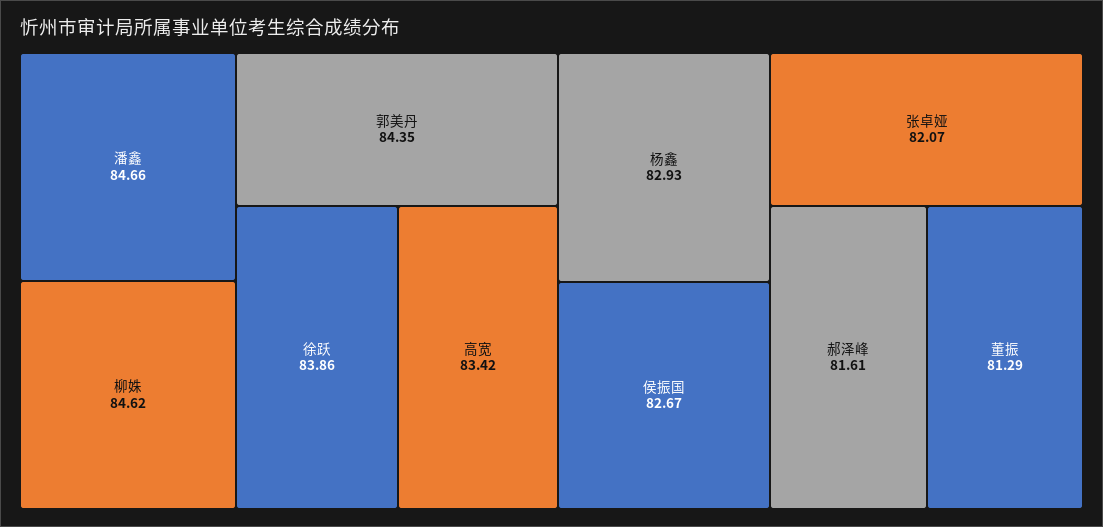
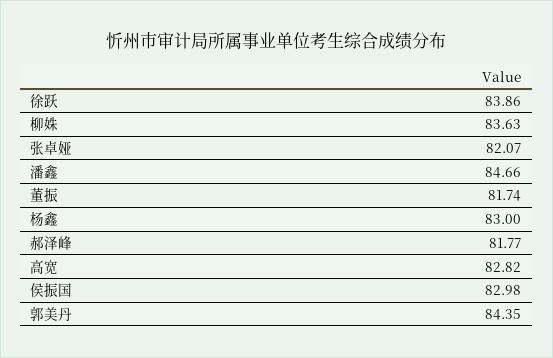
  {
    "潘鑫": 84.66,
-   "柳姝": 84.62,
+   "柳姝": 83.63,
    "郭美丹": 84.35,
    "徐跃": 83.86,
-   "高宽": 83.42,
+   "高宽": 82.82,
-   "杨鑫": 82.93,
+   "杨鑫": 83,
-   "侯振国": 82.67,
+   "侯振国": 82.98,
    "张卓娅": 82.07,
-   "郝泽峰": 81.61,
+   "郝泽峰": 81.77,
-   "董振": 81.29
+   "董振": 81.74
  }

